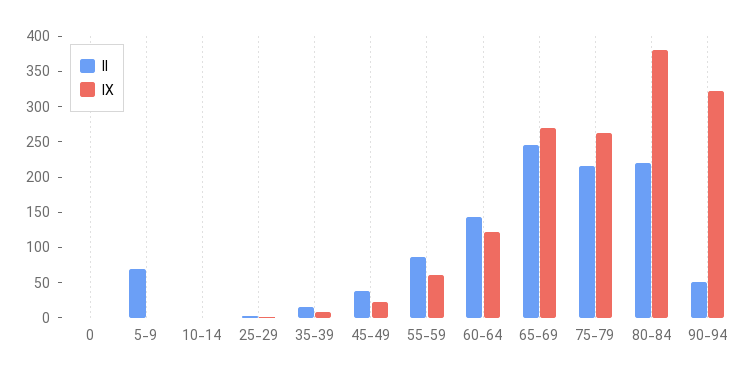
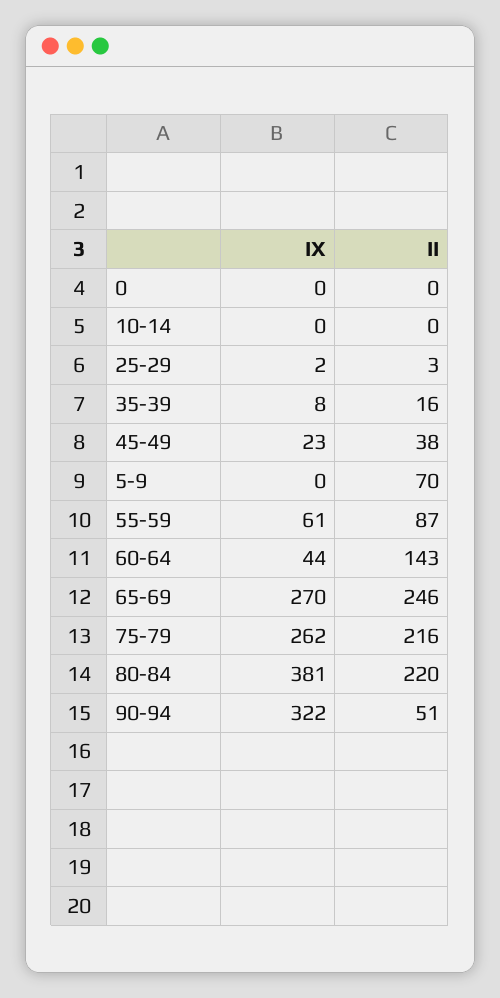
  {
    "II": {
      "0": 0,
      "5-9": 70,
      "10-14": 0,
      "25-29": 3,
      "35-39": 16,
      "45-49": 38,
      "55-59": 87,
      "60-64": 143,
      "65-69": 246,
      "75-79": 216,
      "80-84": 220,
      "90-94": 51
    },
    "IX": {
      "0": 0,
      "5-9": 0,
      "10-14": 0,
      "25-29": 2,
      "35-39": 8,
      "45-49": 23,
      "55-59": 61,
-     "60-64": 125,
+     "60-64": 44,
      "65-69": 270,
      "75-79": 262,
      "80-84": 381,
      "90-94": 322
    }
  }

